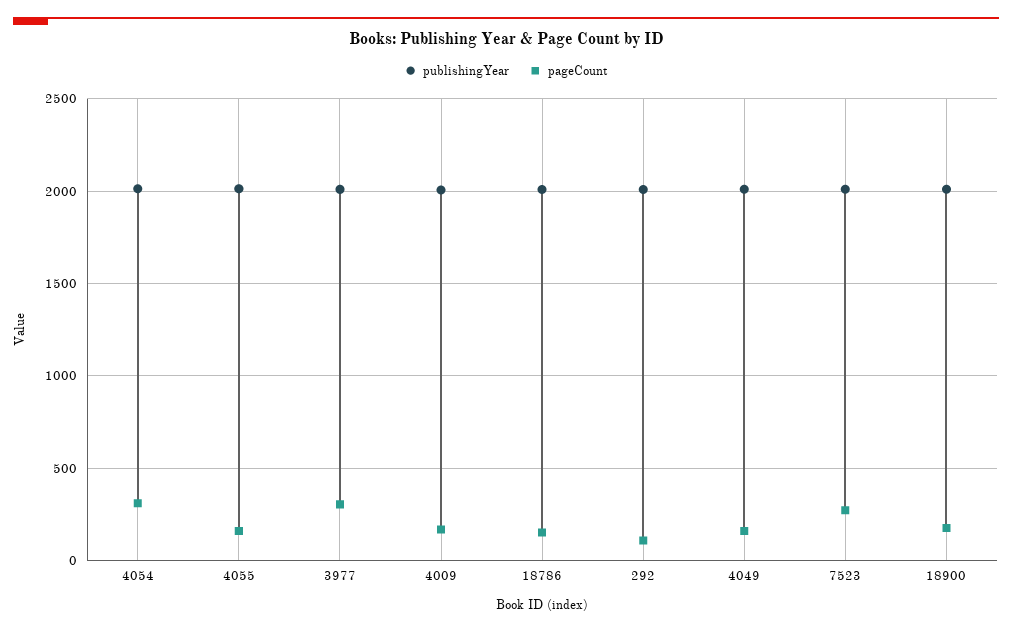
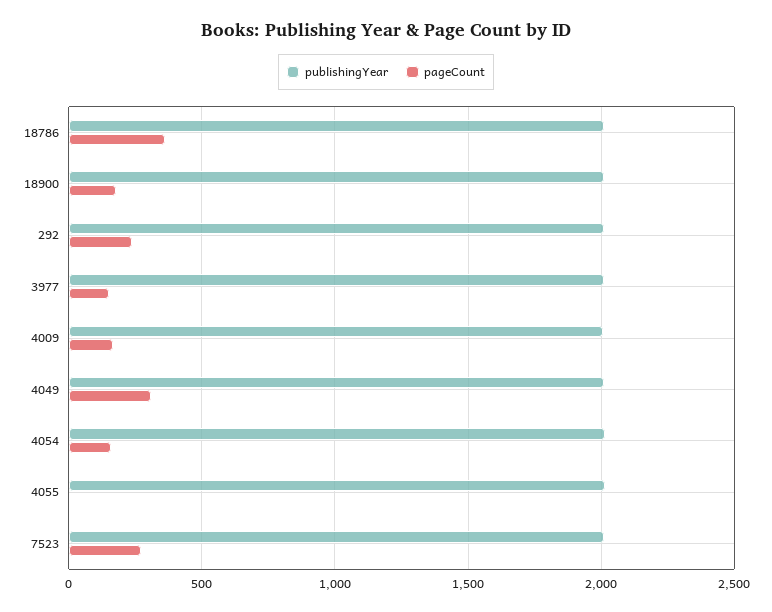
  {
    "publishingYear": {
      "4054": 2000,
      "4055": 2000,
      "3977": 2000,
      "4009": 2000,
      "18786": 2000,
      "292": 2000,
      "4049": 2000,
      "7523": 2000,
      "18900": 2000
    },
    "pageCount": {
-     "4054": 300,
+     "4054": 150,
-     "4055": 150,
+     "4055": 0,
-     "3977": 300,
+     "3977": 150,
      "4009": 150,
-     "18786": 150,
+     "18786": 350,
-     "292": 100,
+     "292": 250,
-     "4049": 150,
+     "4049": 300,
      "7523": 250,
      "18900": 200
    }
  }

